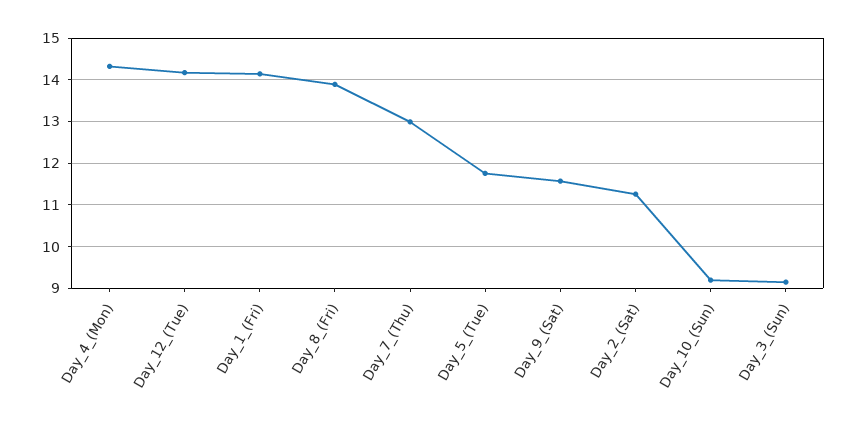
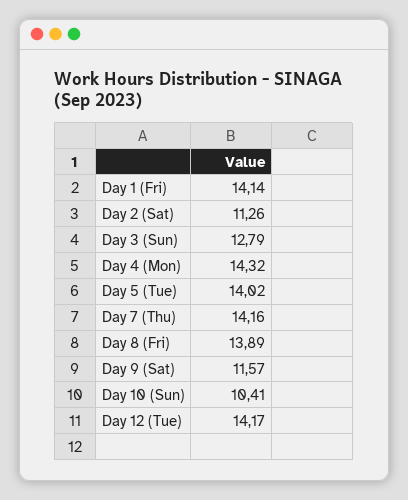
  {
    "Day_4_(Mon)": 14.32,
    "Day_12_(Tue)": 14.17,
    "Day_1_(Fri)": 14.14,
    "Day_8_(Fri)": 13.89,
-   "Day_7_(Thu)": 13,
+   "Day_7_(Thu)": 14.16,
-   "Day_5_(Tue)": 11.8,
+   "Day_5_(Tue)": 14.02,
    "Day_9_(Sat)": 11.57,
    "Day_2_(Sat)": 11.26,
-   "Day_10_(Sun)": 9.2,
+   "Day_10_(Sun)": 10.41,
-   "Day_3_(Sun)": 9.2
+   "Day_3_(Sun)": 12.79
  }

